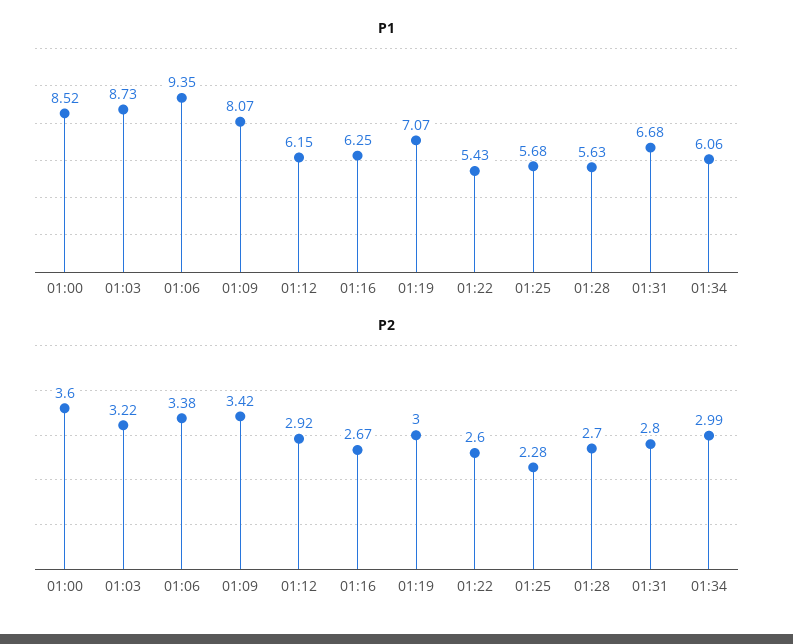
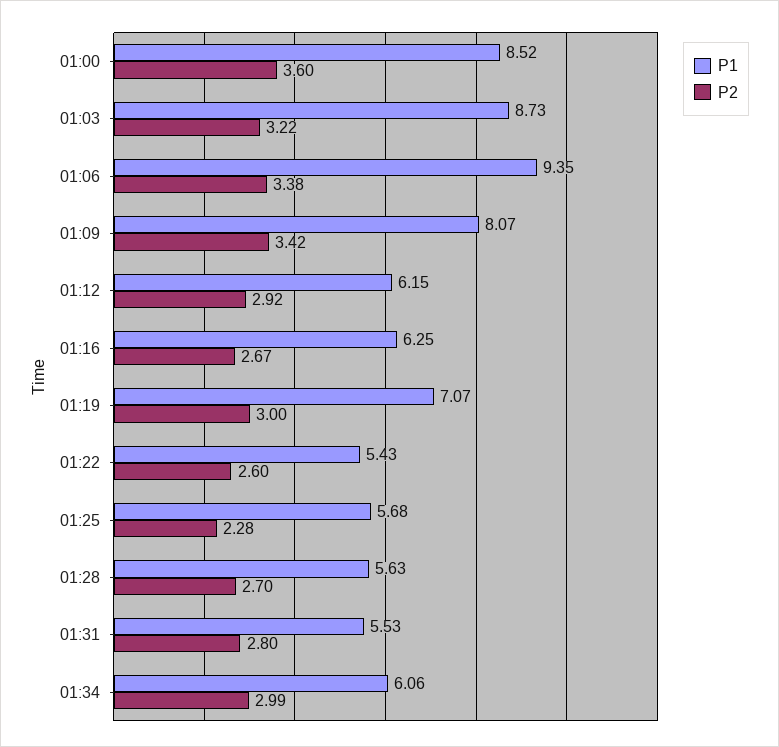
  {
    "P1": {
      "01:00": 8.52,
      "01:03": 8.73,
      "01:06": 9.35,
      "01:09": 8.07,
      "01:12": 6.15,
      "01:16": 6.25,
      "01:19": 7.07,
      "01:22": 5.43,
      "01:25": 5.68,
      "01:28": 5.63,
-     "01:31": 6.68,
+     "01:31": 5.53,
      "01:34": 6.06
    },
    "P2": {
      "01:00": 3.6,
      "01:03": 3.22,
      "01:06": 3.38,
      "01:09": 3.42,
      "01:12": 2.92,
      "01:16": 2.67,
      "01:19": 3,
      "01:22": 2.6,
      "01:25": 2.28,
      "01:28": 2.7,
      "01:31": 2.8,
      "01:34": 2.99
    }
  }

